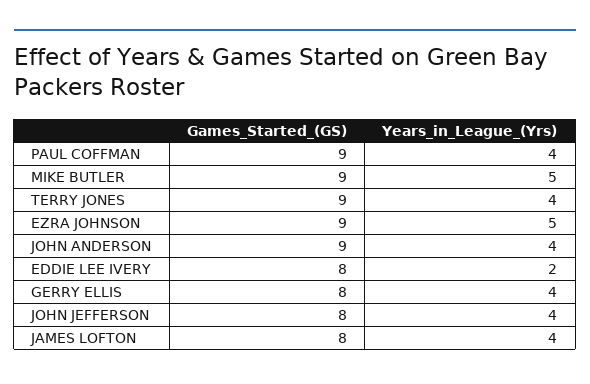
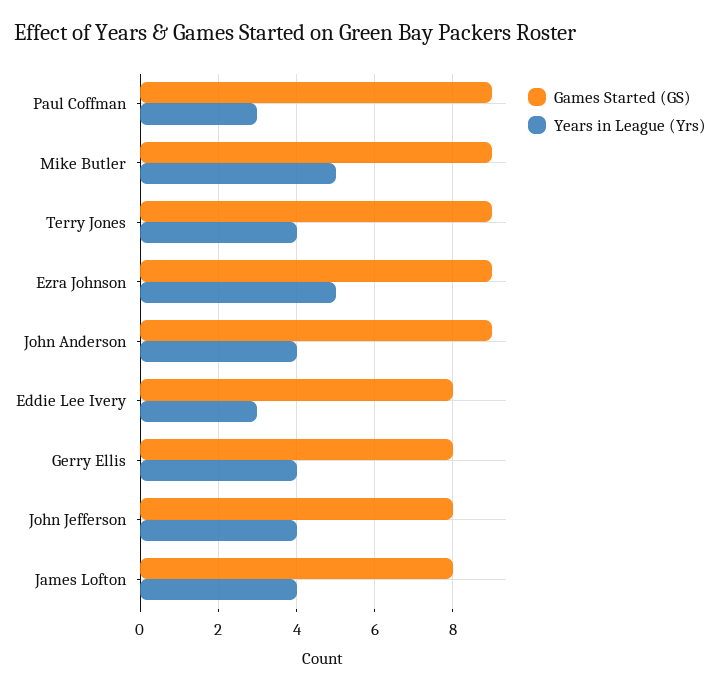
  {
    "Games_Started_(GS)": {
      "PAUL COFFMAN": 9,
      "MIKE BUTLER": 9,
      "TERRY JONES": 9,
      "EZRA JOHNSON": 9,
      "JOHN ANDERSON": 9,
      "EDDIE LEE IVERY": 8,
      "GERRY ELLIS": 8,
      "JOHN JEFFERSON": 8,
      "JAMES LOFTON": 8
    },
    "Years_in_League_(Yrs)": {
-     "PAUL COFFMAN": 4,
+     "PAUL COFFMAN": 3,
      "MIKE BUTLER": 5,
      "TERRY JONES": 4,
      "EZRA JOHNSON": 5,
      "JOHN ANDERSON": 4,
-     "EDDIE LEE IVERY": 2,
+     "EDDIE LEE IVERY": 3,
      "GERRY ELLIS": 4,
      "JOHN JEFFERSON": 4,
      "JAMES LOFTON": 4
    }
  }

